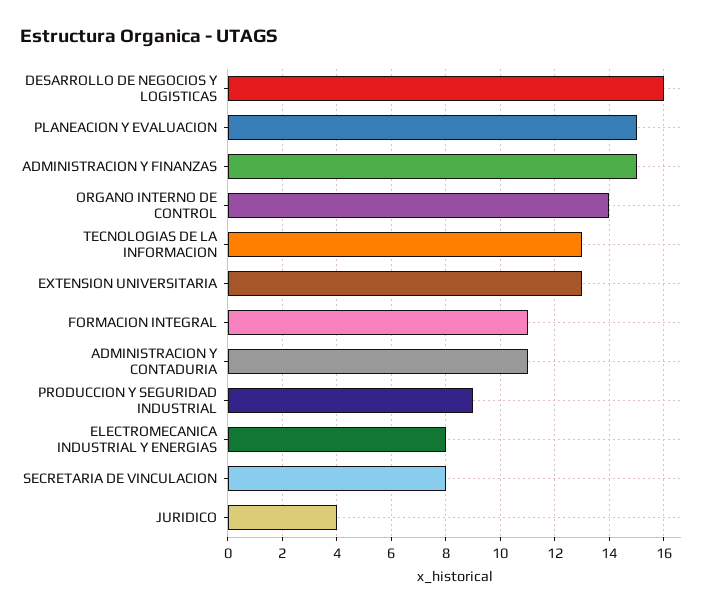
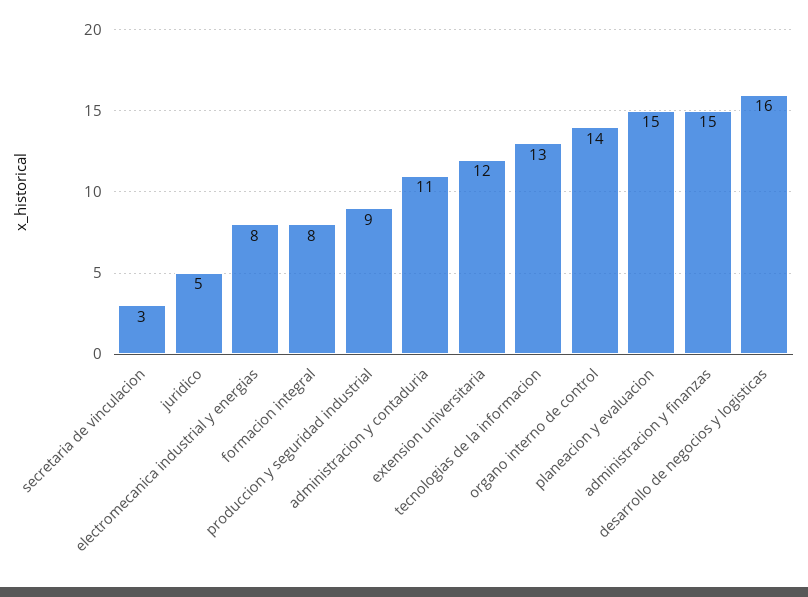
  {
    "DESARROLLO DE NEGOCIOS Y LOGISTICAS": 16,
    "PLANEACION Y EVALUACION": 15,
    "ADMINISTRACION Y FINANZAS": 15,
    "ORGANO INTERNO DE CONTROL": 14,
    "TECNOLOGIAS DE LA INFORMACION": 13,
-   "EXTENSION UNIVERSITARIA": 13,
+   "EXTENSION UNIVERSITARIA": 12,
-   "FORMACION INTEGRAL": 11,
+   "FORMACION INTEGRAL": 8,
    "ADMINISTRACION Y CONTADURIA": 11,
    "PRODUCCION Y SEGURIDAD INDUSTRIAL": 9,
    "ELECTROMECANICA INDUSTRIAL Y ENERGIAS": 8,
-   "SECRETARIA DE VINCULACION": 8,
+   "SECRETARIA DE VINCULACION": 3,
-   "JURIDICO": 4
+   "JURIDICO": 5
  }

